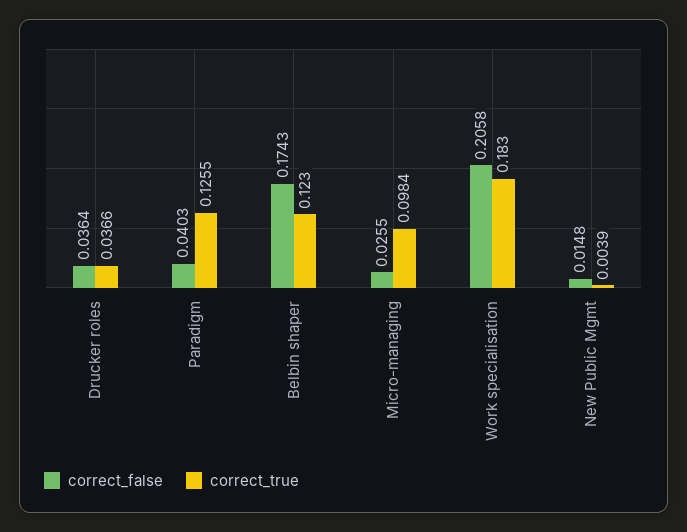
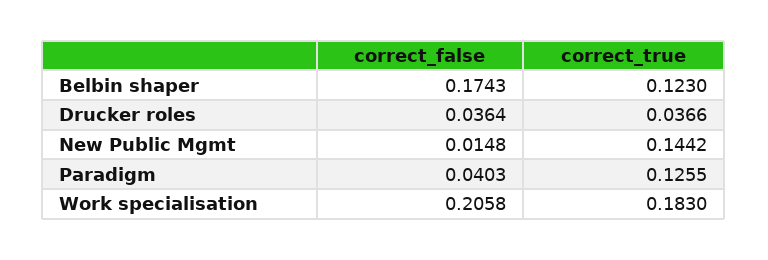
  {
    "correct_false": {
      "Drucker roles": 0.0364,
      "Paradigm": 0.0403,
      "Belbin shaper": 0.1743,
-     "Micro-managing": 0.0255,
      "Work specialisation": 0.2058,
      "New Public Mgmt": 0.0148
    },
    "correct_true": {
      "Drucker roles": 0.0366,
      "Paradigm": 0.1255,
      "Belbin shaper": 0.123,
-     "Micro-managing": 0.0984,
      "Work specialisation": 0.183,
-     "New Public Mgmt": 0.0039
+     "New Public Mgmt": 0.1442
    }
  }

